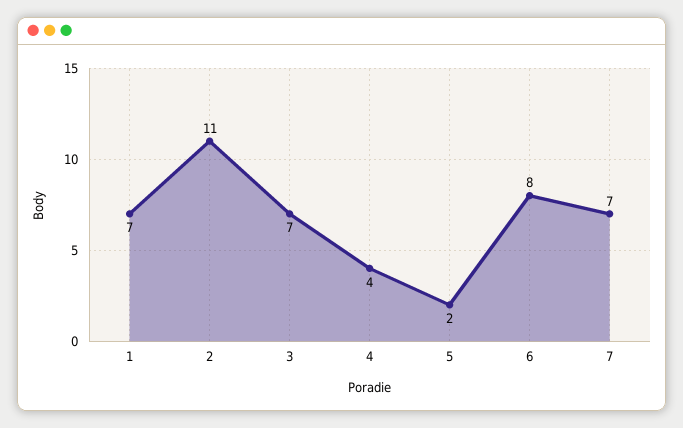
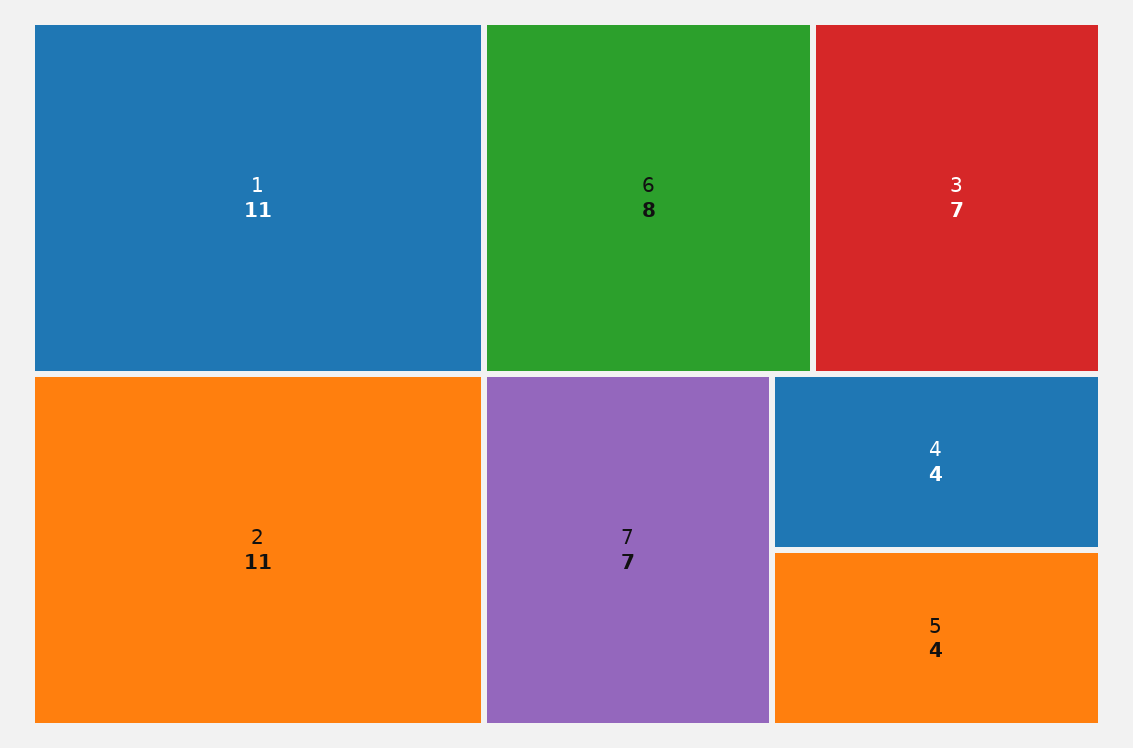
  {
-   "1": 7,
+   "1": 11,
    "2": 11,
    "3": 7,
    "4": 4,
-   "5": 2,
+   "5": 4,
    "6": 8,
    "7": 7
  }

